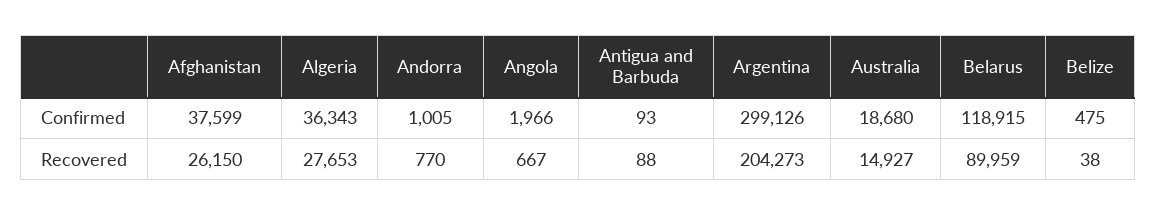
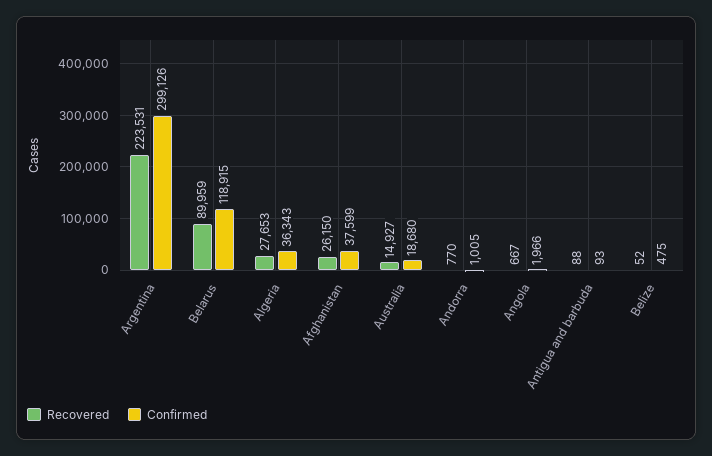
  {
    "Confirmed": {
      "Afghanistan": 37599,
      "Algeria": 36343,
      "Andorra": 1005,
      "Angola": 1966,
      "Antigua and Barbuda": 93,
      "Argentina": 299126,
      "Australia": 18680,
      "Belarus": 118915,
      "Belize": 475
    },
    "Recovered": {
      "Afghanistan": 26150,
      "Algeria": 27653,
      "Andorra": 770,
      "Angola": 667,
      "Antigua and Barbuda": 88,
-     "Argentina": 204273,
+     "Argentina": 223531,
      "Australia": 14927,
      "Belarus": 89959,
-     "Belize": 38
+     "Belize": 52
    }
  }

